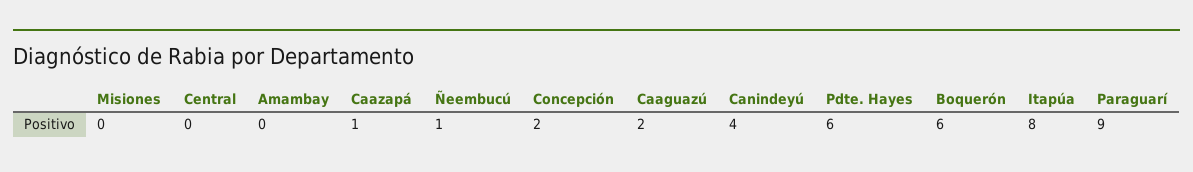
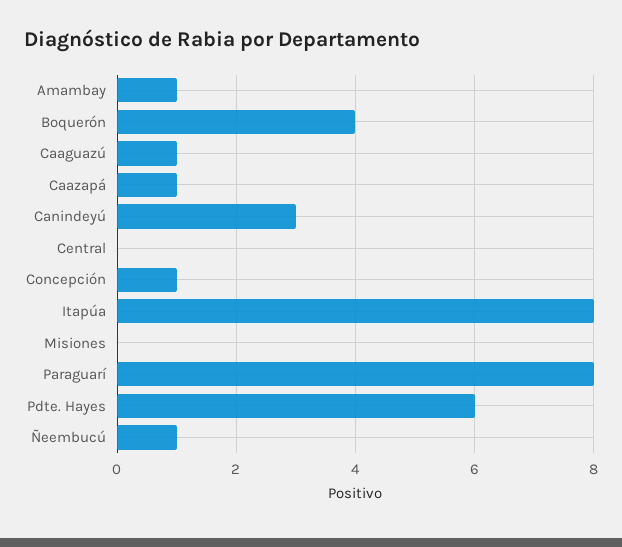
  {
    "Misiones": 0,
    "Central": 0,
-   "Amambay": 0,
+   "Amambay": 1,
    "Caazapá": 1,
    "Ñeembucú": 1,
-   "Concepción": 2,
+   "Concepción": 1,
-   "Caaguazú": 2,
+   "Caaguazú": 1,
-   "Canindeyú": 4,
+   "Canindeyú": 3,
    "Pdte. Hayes": 6,
-   "Boquerón": 6,
+   "Boquerón": 4,
    "Itapúa": 8,
-   "Paraguarí": 9
+   "Paraguarí": 8
  }

